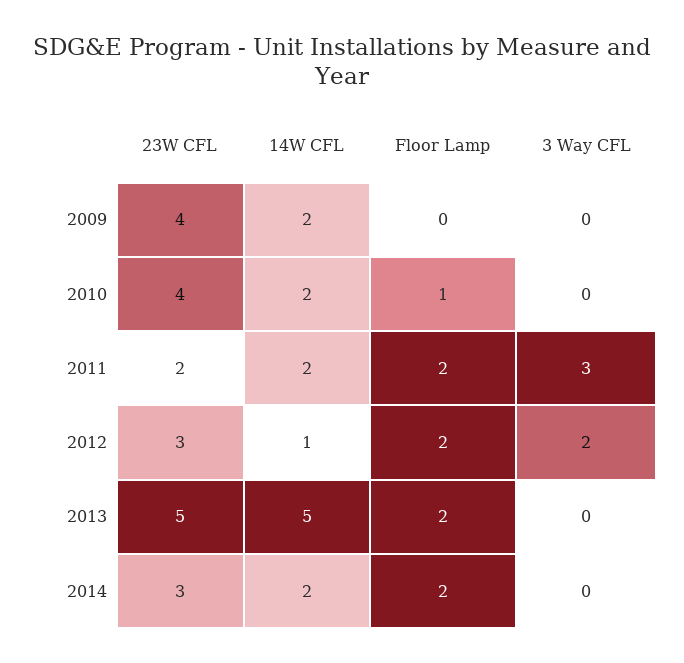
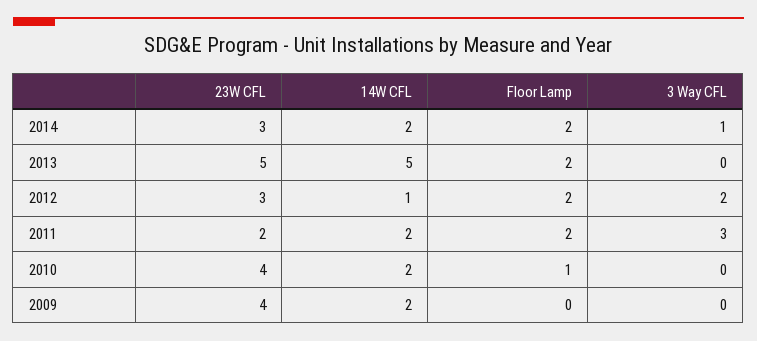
  {
    "23W CFL": {
      "2009": 4,
      "2010": 4,
      "2011": 2,
      "2012": 3,
      "2013": 5,
      "2014": 3
    },
    "14W CFL": {
      "2009": 2,
      "2010": 2,
      "2011": 2,
      "2012": 1,
      "2013": 5,
      "2014": 2
    },
    "Floor Lamp": {
      "2009": 0,
      "2010": 1,
      "2011": 2,
      "2012": 2,
      "2013": 2,
      "2014": 2
    },
    "3 Way CFL": {
      "2009": 0,
      "2010": 0,
      "2011": 3,
      "2012": 2,
      "2013": 0,
-     "2014": 0
+     "2014": 1
    }
  }

